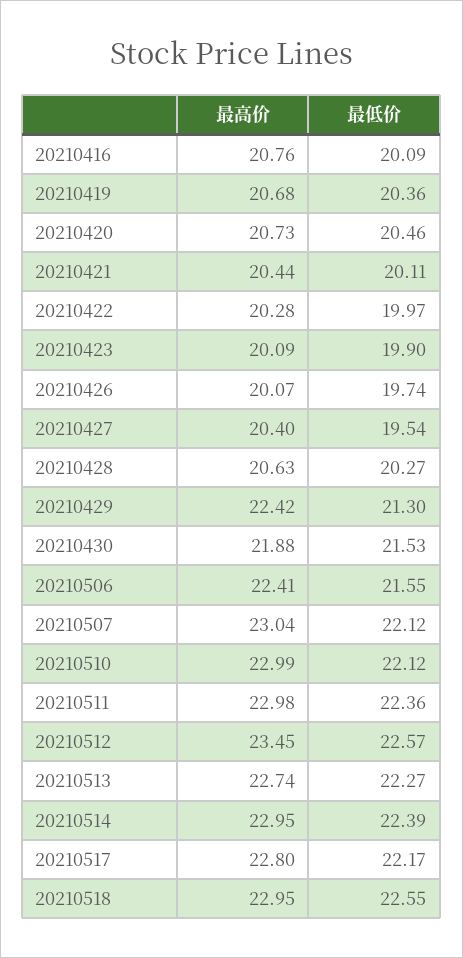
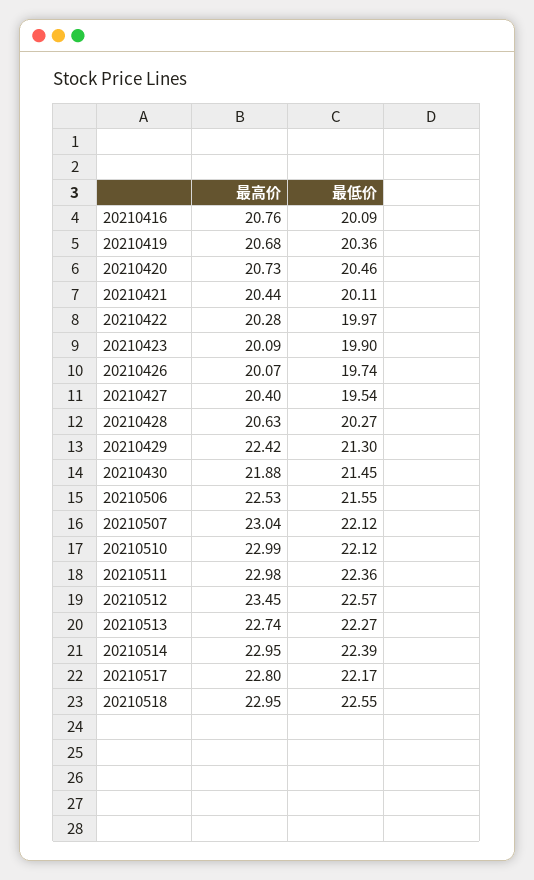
  {
    "最高价": {
      "20210416": 20.76,
      "20210419": 20.68,
      "20210420": 20.73,
      "20210421": 20.44,
      "20210422": 20.28,
      "20210423": 20.09,
      "20210426": 20.07,
      "20210427": 20.4,
      "20210428": 20.63,
      "20210429": 22.42,
      "20210430": 21.88,
-     "20210506": 22.41,
+     "20210506": 22.53,
      "20210507": 23.04,
      "20210510": 22.99,
      "20210511": 22.98,
      "20210512": 23.45,
      "20210513": 22.74,
      "20210514": 22.95,
      "20210517": 22.8,
      "20210518": 22.95
    },
    "最低价": {
      "20210416": 20.09,
      "20210419": 20.36,
      "20210420": 20.46,
      "20210421": 20.11,
      "20210422": 19.97,
      "20210423": 19.9,
      "20210426": 19.74,
      "20210427": 19.54,
      "20210428": 20.27,
      "20210429": 21.3,
-     "20210430": 21.53,
+     "20210430": 21.45,
      "20210506": 21.55,
      "20210507": 22.12,
      "20210510": 22.12,
      "20210511": 22.36,
      "20210512": 22.57,
      "20210513": 22.27,
      "20210514": 22.39,
      "20210517": 22.17,
      "20210518": 22.55
    }
  }

